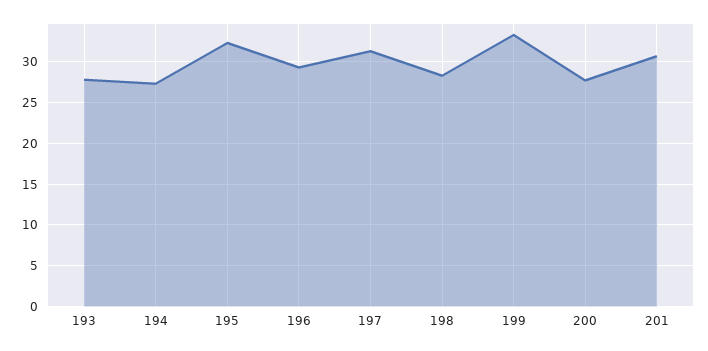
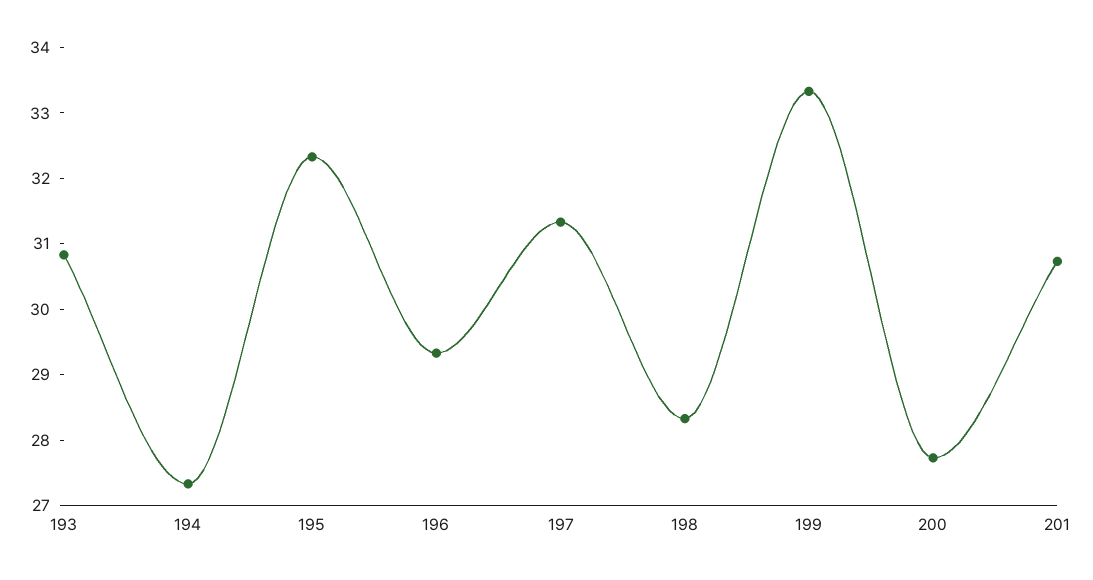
  {
-   "193": 28,
+   "193": 30.8,
    "194": 27.4,
    "195": 32.4,
    "196": 29.4,
    "197": 31.4,
    "198": 28.4,
    "199": 33.4,
    "200": 27.8,
    "201": 30.8
  }

